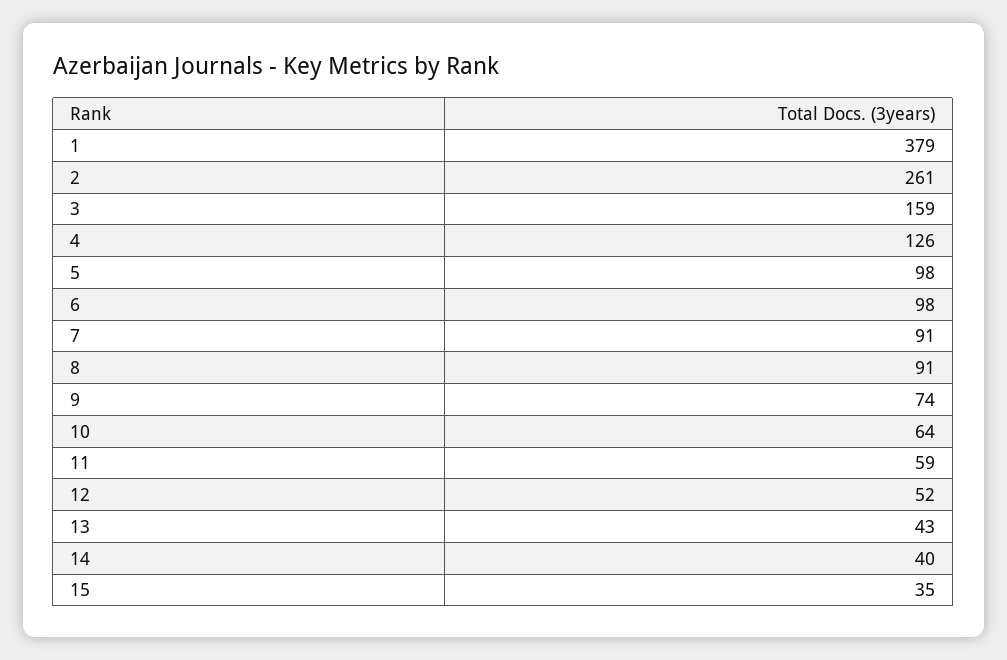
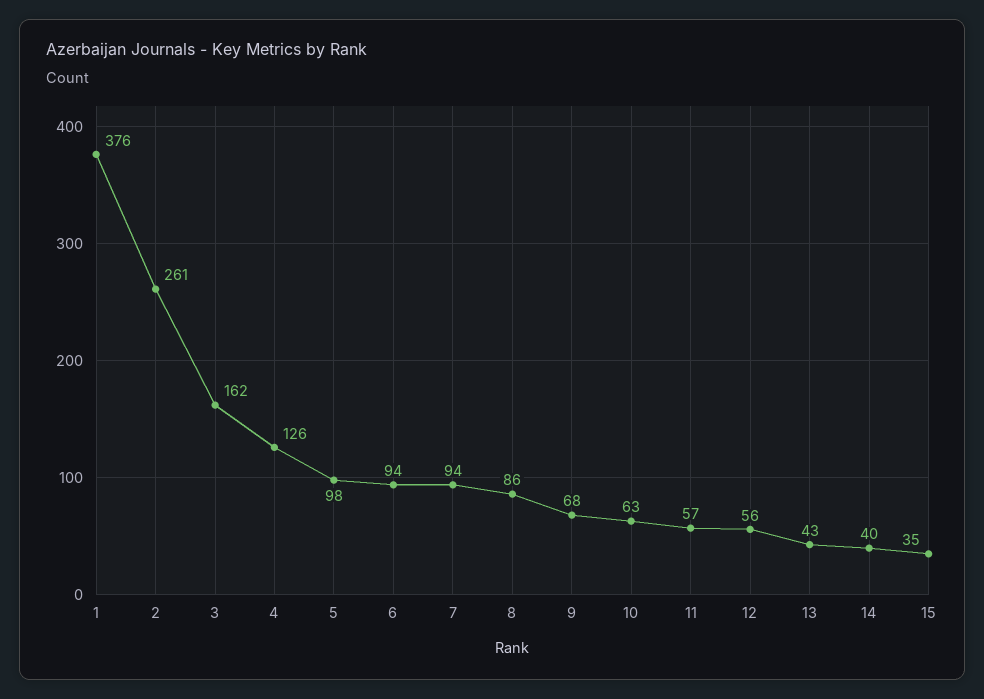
  {
-   "1": 379,
+   "1": 376,
    "2": 261,
-   "3": 159,
+   "3": 162,
    "4": 126,
    "5": 98,
-   "6": 98,
+   "6": 94,
-   "7": 91,
+   "7": 94,
-   "8": 91,
+   "8": 86,
-   "9": 74,
+   "9": 68,
-   "10": 64,
+   "10": 63,
-   "11": 59,
+   "11": 57,
-   "12": 52,
+   "12": 56,
    "13": 43,
    "14": 40,
    "15": 35
  }

